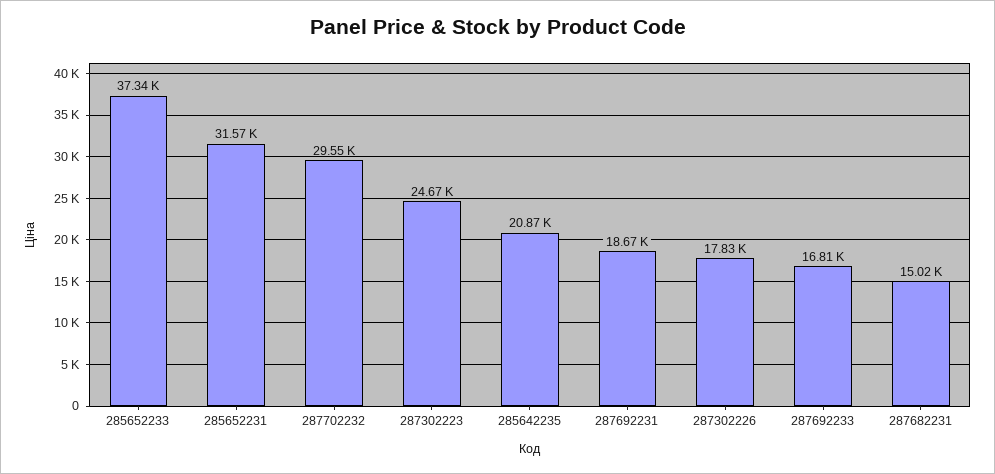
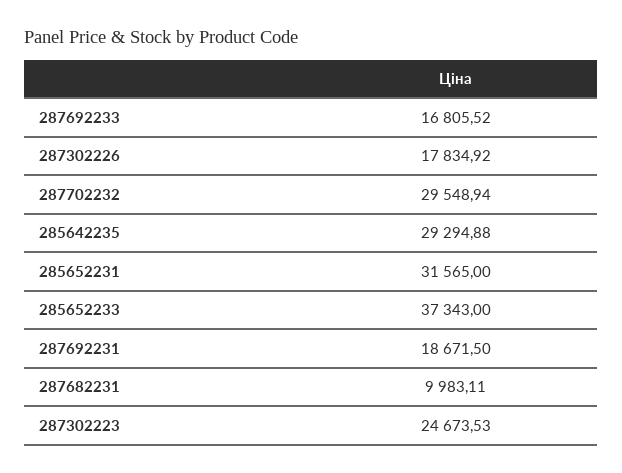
  {
    "285652233": 37343,
    "285652231": 31565,
    "287702232": 29548.94,
    "287302223": 24673.53,
-   "285642235": 20870,
+   "285642235": 29294.88,
    "287692231": 18671.5,
    "287302226": 17834.92,
    "287692233": 16805.52,
-   "287682231": 15020
+   "287682231": 9983.11
  }

